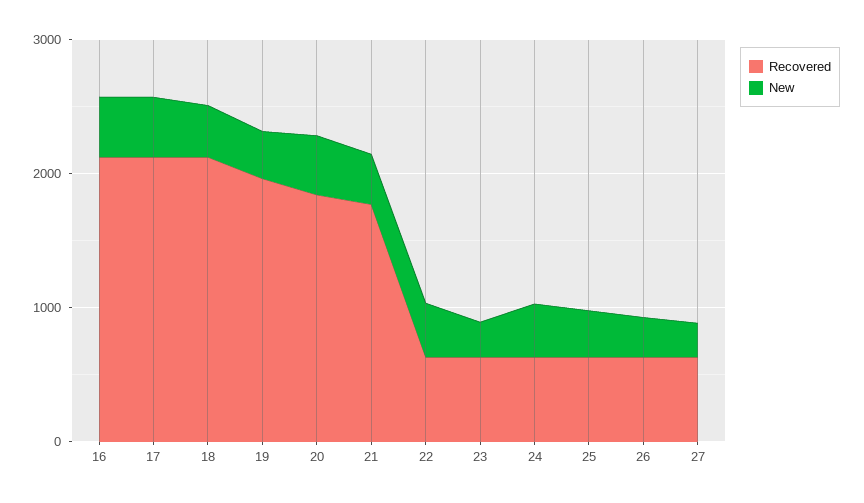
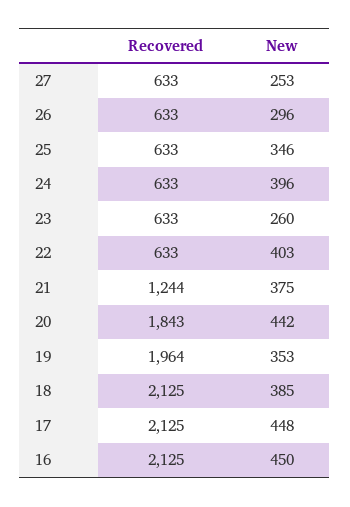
  {
    "Recovered": {
      "16": 2125,
      "17": 2125,
      "18": 2125,
      "19": 1964,
      "20": 1843,
-     "21": 1800,
+     "21": 1244,
      "22": 633,
      "23": 633,
      "24": 633,
      "25": 633,
      "26": 633,
      "27": 633
    },
    "New": {
      "16": 450,
      "17": 448,
      "18": 385,
      "19": 353,
      "20": 442,
      "21": 375,
      "22": 403,
      "23": 260,
      "24": 396,
      "25": 346,
      "26": 296,
      "27": 253
    }
  }

